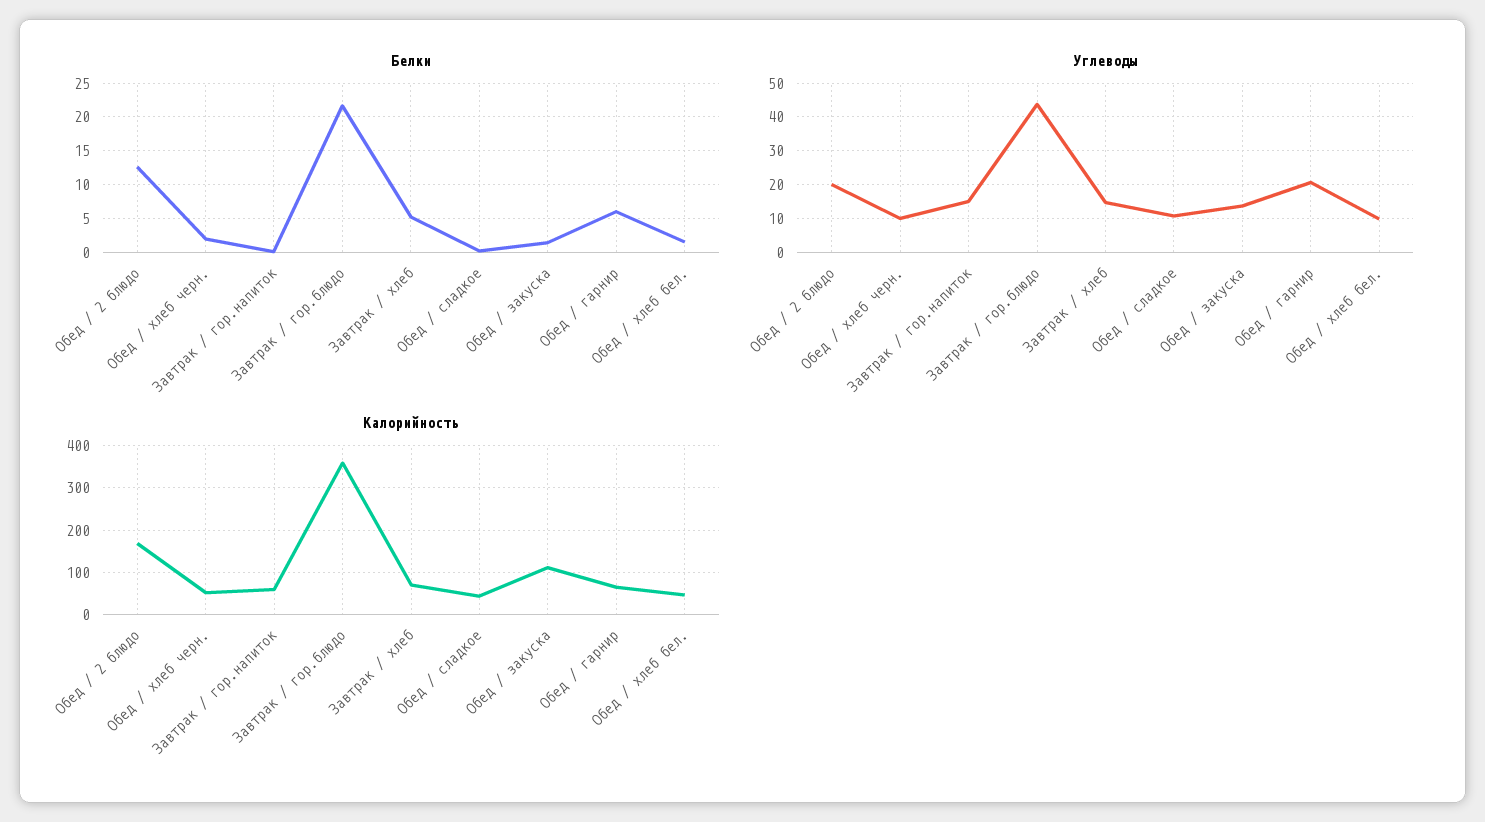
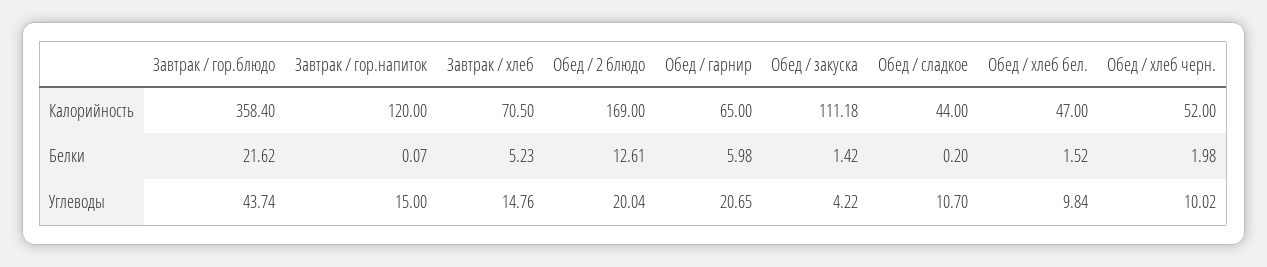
  {
    "Белки": {
      "Обед / 2 блюдо": 12.61,
      "Обед / хлеб черн.": 1.98,
      "Завтрак / гор.напиток": 0.07,
      "Завтрак / гор.блюдо": 21.62,
      "Завтрак / хлеб": 5.23,
      "Обед / сладкое": 0.2,
      "Обед / закуска": 1.42,
      "Обед / гарнир": 5.98,
      "Обед / хлеб бел.": 1.52
    },
    "Углеводы": {
      "Обед / 2 блюдо": 20.04,
      "Обед / хлеб черн.": 10.02,
      "Завтрак / гор.напиток": 15,
      "Завтрак / гор.блюдо": 43.74,
      "Завтрак / хлеб": 14.76,
      "Обед / сладкое": 10.7,
-     "Обед / закуска": 14,
+     "Обед / закуска": 4.22,
      "Обед / гарнир": 20.65,
      "Обед / хлеб бел.": 9.84
    },
    "Калорийность": {
      "Обед / 2 блюдо": 169,
      "Обед / хлеб черн.": 52,
-     "Завтрак / гор.напиток": 60,
+     "Завтрак / гор.напиток": 120,
      "Завтрак / гор.блюдо": 358.4,
      "Завтрак / хлеб": 70.5,
      "Обед / сладкое": 44,
      "Обед / закуска": 111.18,
      "Обед / гарнир": 65,
      "Обед / хлеб бел.": 47
    }
  }

